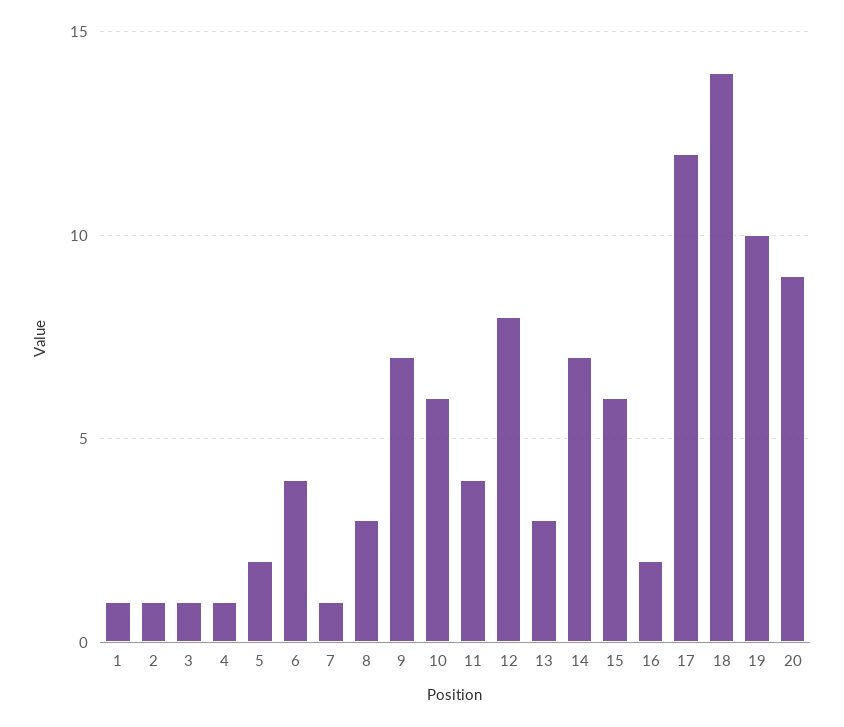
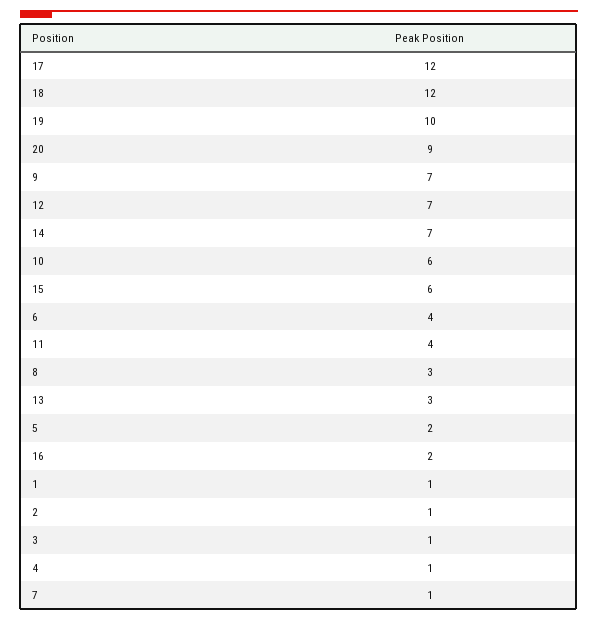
  {
    "1": 1,
    "2": 1,
    "3": 1,
    "4": 1,
    "5": 2,
    "6": 4,
    "7": 1,
    "8": 3,
    "9": 7,
    "10": 6,
    "11": 4,
-   "12": 8,
+   "12": 7,
    "13": 3,
    "14": 7,
    "15": 6,
    "16": 2,
    "17": 12,
-   "18": 14,
+   "18": 12,
    "19": 10,
    "20": 9
  }

